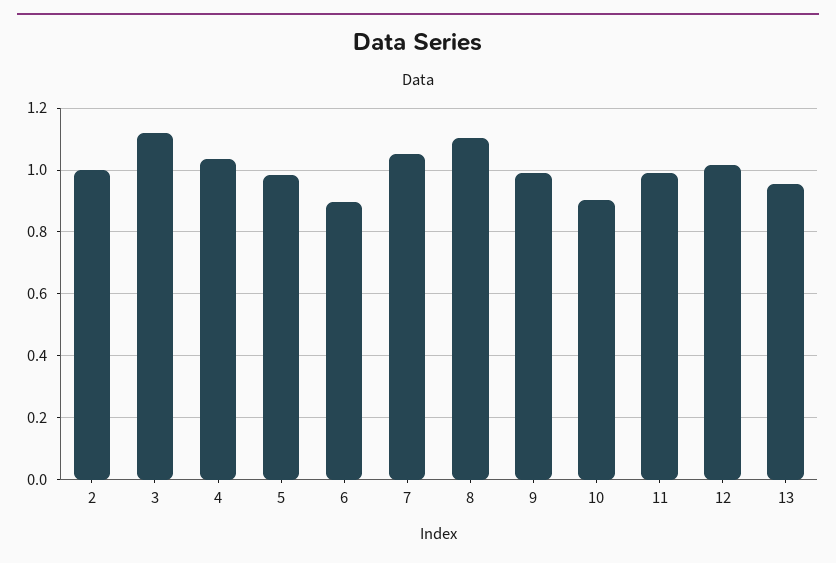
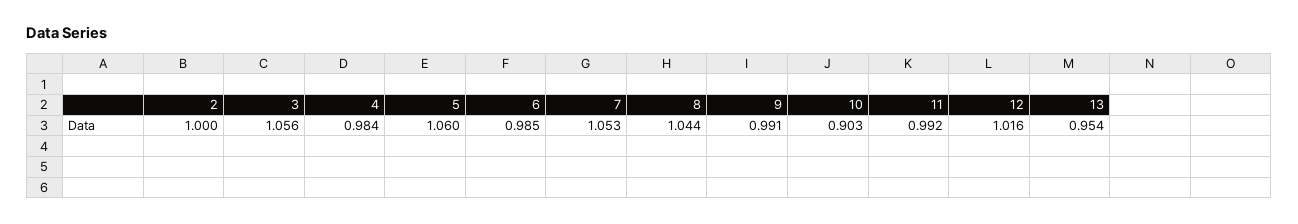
  {
    "2": 1,
-   "3": 1.12,
+   "3": 1.056,
-   "4": 1.04,
+   "4": 0.984,
-   "5": 0.98,
+   "5": 1.06,
-   "6": 0.9,
+   "6": 0.985,
    "7": 1.053,
-   "8": 1.1,
+   "8": 1.044,
    "9": 0.991,
    "10": 0.903,
    "11": 0.992,
    "12": 1.016,
    "13": 0.954
  }

